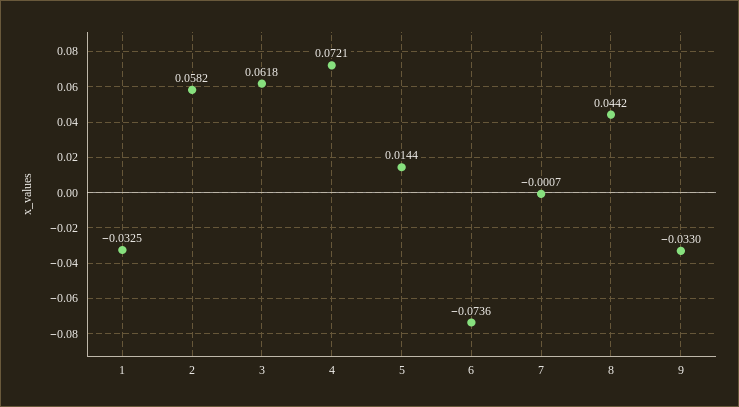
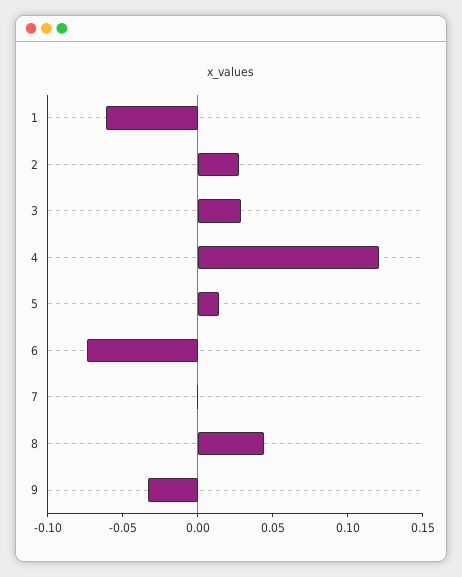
  {
-   "1": -0.0325,
+   "1": -0.06,
-   "2": 0.0582,
+   "2": 0.03,
-   "3": 0.0618,
+   "3": 0.03,
-   "4": 0.0721,
+   "4": 0.12,
    "5": 0.0144,
    "6": -0.0736,
    "7": -0.0007,
    "8": 0.0442,
    "9": -0.033
  }

